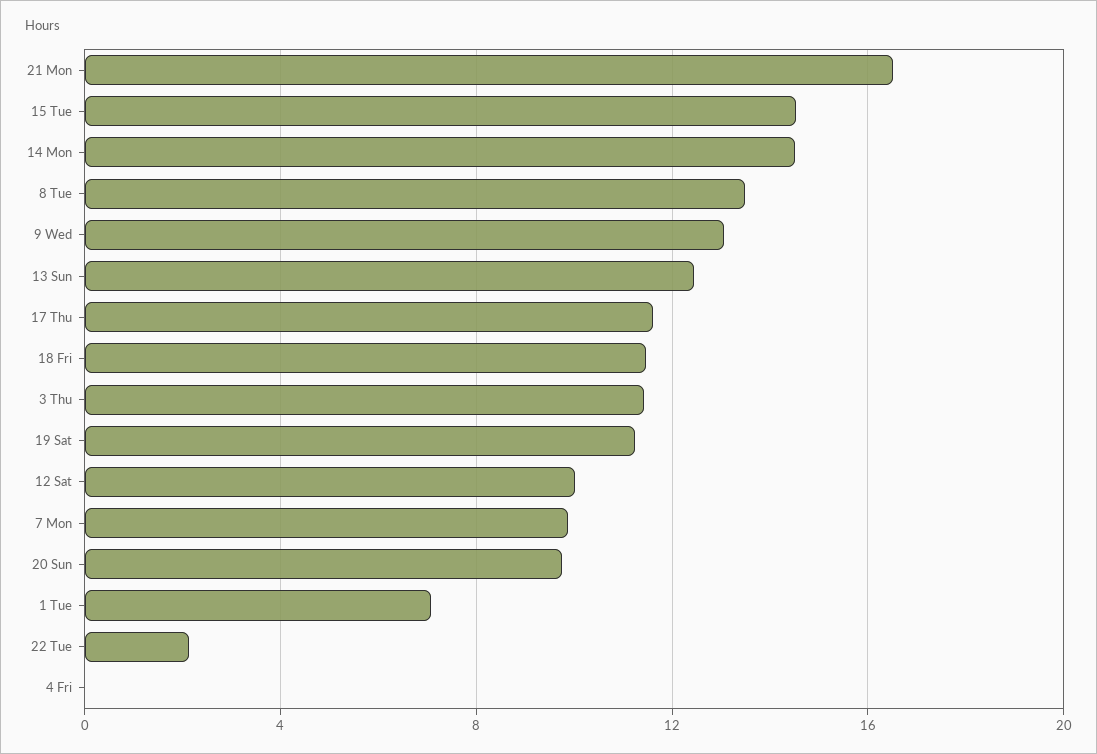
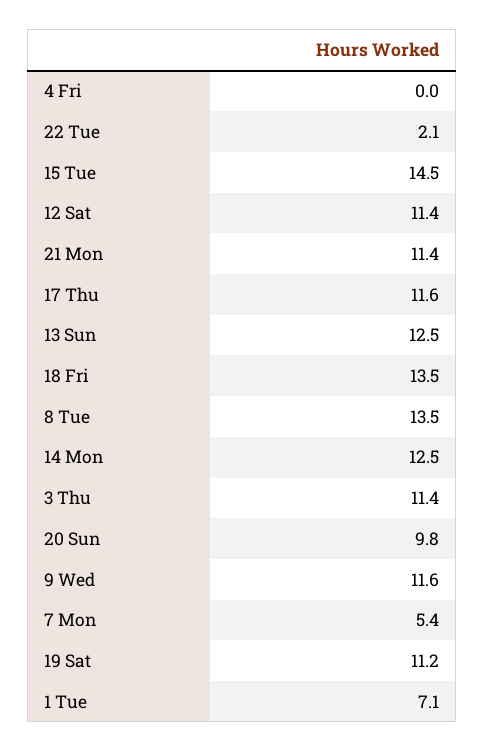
  {
-   "21 Mon": 16.5,
+   "21 Mon": 11.4,
    "15 Tue": 14.5,
-   "14 Mon": 14.5,
+   "14 Mon": 12.5,
    "8 Tue": 13.5,
-   "9 Wed": 13,
+   "9 Wed": 11.6,
    "13 Sun": 12.5,
    "17 Thu": 11.6,
-   "18 Fri": 11.5,
+   "18 Fri": 13.5,
    "3 Thu": 11.4,
    "19 Sat": 11.2,
-   "12 Sat": 10,
+   "12 Sat": 11.4,
-   "7 Mon": 10,
+   "7 Mon": 5.4,
    "20 Sun": 9.8,
    "1 Tue": 7.1,
    "22 Tue": 2.1,
    "4 Fri": 0
  }

